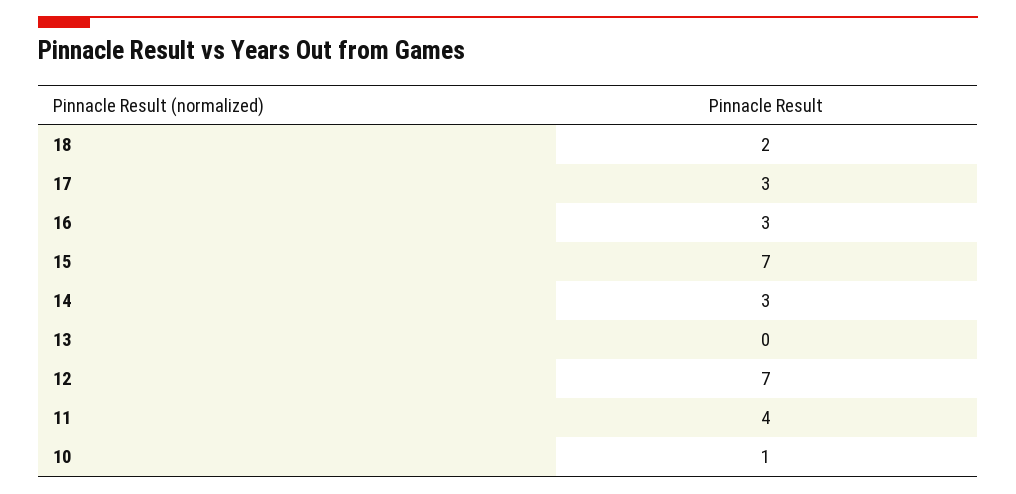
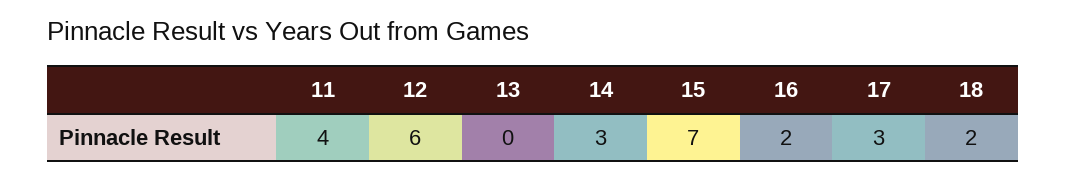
  {
    "18": 2,
    "17": 3,
-   "16": 3,
+   "16": 2,
    "15": 7,
    "14": 3,
    "13": 0,
-   "12": 7,
+   "12": 6,
-   "11": 4,
+   "11": 4
-   "10": 1
  }

